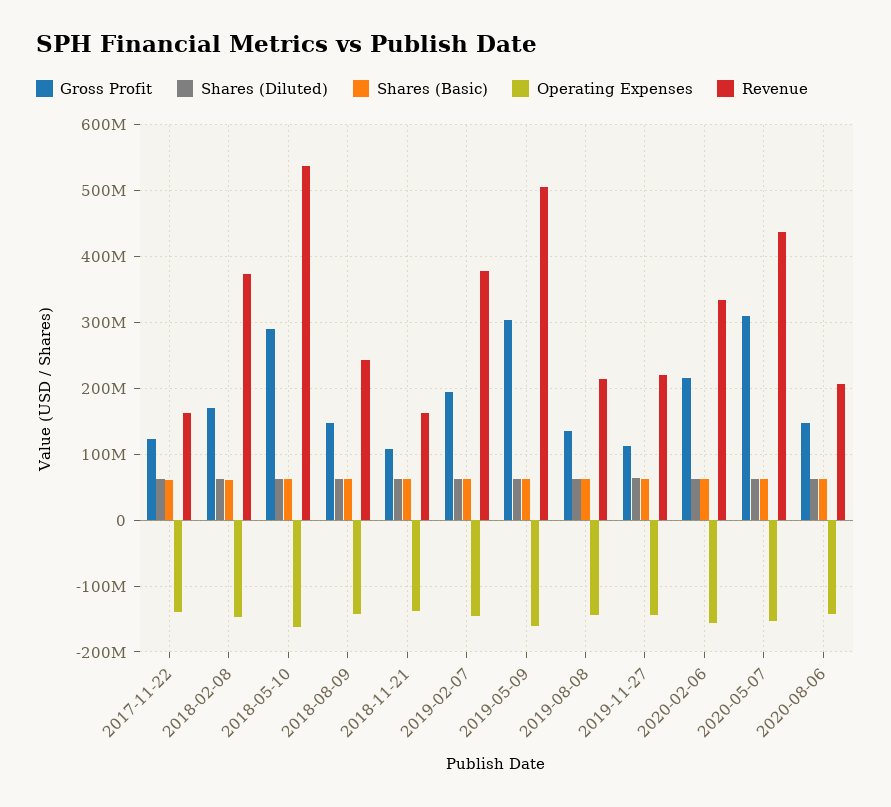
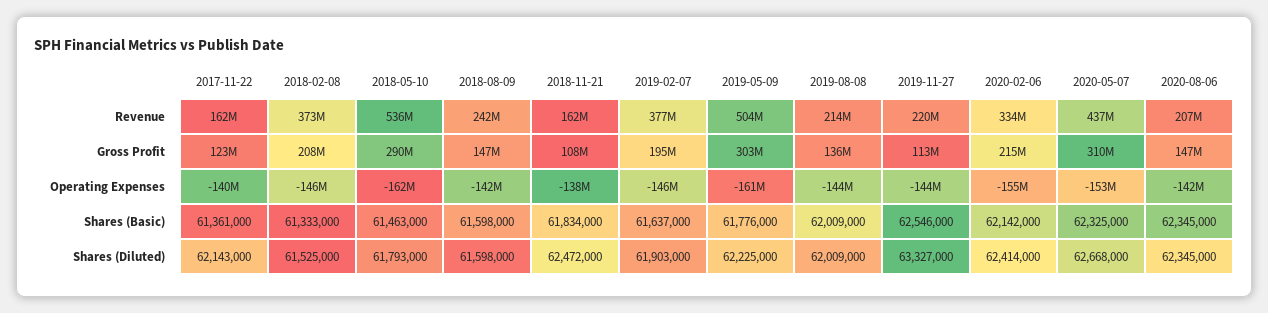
  {
    "Gross Profit": {
      "2017-11-22": 123000000,
-     "2018-02-08": 170000000,
+     "2018-02-08": 208000000,
      "2018-05-10": 290000000,
      "2018-08-09": 147000000,
      "2018-11-21": 108000000,
      "2019-02-07": 195000000,
      "2019-05-09": 303000000,
      "2019-08-08": 136000000,
      "2019-11-27": 113000000,
      "2020-02-06": 215000000,
      "2020-05-07": 310000000,
      "2020-08-06": 147000000
    },
    "Shares (Diluted)": {
      "2017-11-22": 62143000,
      "2018-02-08": 61525000,
      "2018-05-10": 61793000,
      "2018-08-09": 61598000,
      "2018-11-21": 62472000,
      "2019-02-07": 61903000,
      "2019-05-09": 62225000,
      "2019-08-08": 62009000,
      "2019-11-27": 63327000,
      "2020-02-06": 62414000,
      "2020-05-07": 62668000,
      "2020-08-06": 62345000
    },
    "Shares (Basic)": {
      "2017-11-22": 61361000,
      "2018-02-08": 61333000,
      "2018-05-10": 61463000,
      "2018-08-09": 61598000,
      "2018-11-21": 61834000,
      "2019-02-07": 61637000,
      "2019-05-09": 61776000,
      "2019-08-08": 62009000,
      "2019-11-27": 62546000,
      "2020-02-06": 62142000,
      "2020-05-07": 62325000,
      "2020-08-06": 62345000
    },
    "Operating Expenses": {
      "2017-11-22": -140000000,
      "2018-02-08": -146000000,
      "2018-05-10": -162000000,
      "2018-08-09": -142000000,
      "2018-11-21": -138000000,
      "2019-02-07": -146000000,
      "2019-05-09": -161000000,
      "2019-08-08": -144000000,
      "2019-11-27": -144000000,
      "2020-02-06": -155000000,
      "2020-05-07": -153000000,
      "2020-08-06": -142000000
    },
    "Revenue": {
      "2017-11-22": 162000000,
      "2018-02-08": 373000000,
      "2018-05-10": 536000000,
      "2018-08-09": 242000000,
      "2018-11-21": 162000000,
      "2019-02-07": 377000000,
      "2019-05-09": 504000000,
      "2019-08-08": 214000000,
      "2019-11-27": 220000000,
      "2020-02-06": 334000000,
      "2020-05-07": 437000000,
      "2020-08-06": 207000000
    }
  }

